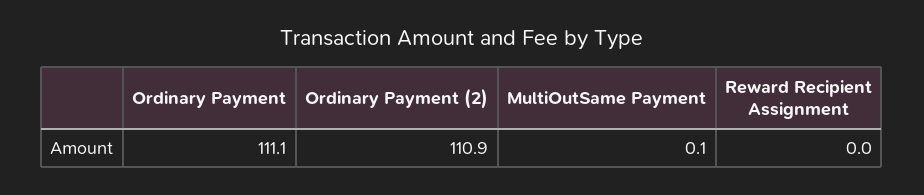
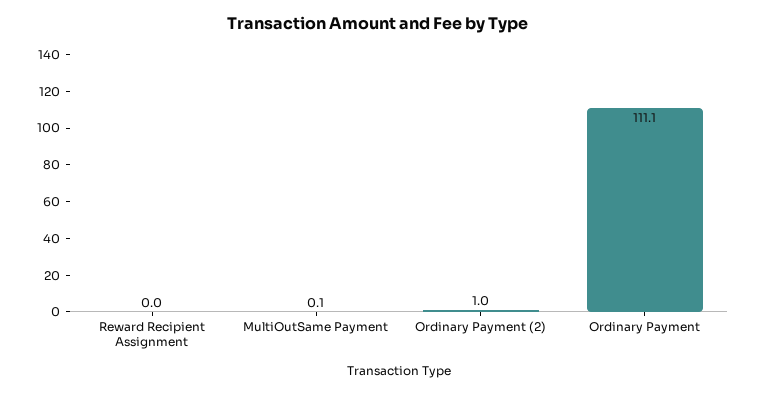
  {
    "Ordinary Payment": 111.1,
-   "Ordinary Payment (2)": 110.9,
+   "Ordinary Payment (2)": 1,
    "MultiOutSame Payment": 0.1,
    "Reward Recipient Assignment": 0
  }

